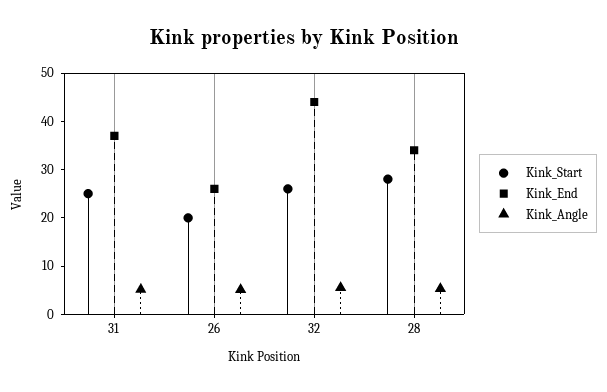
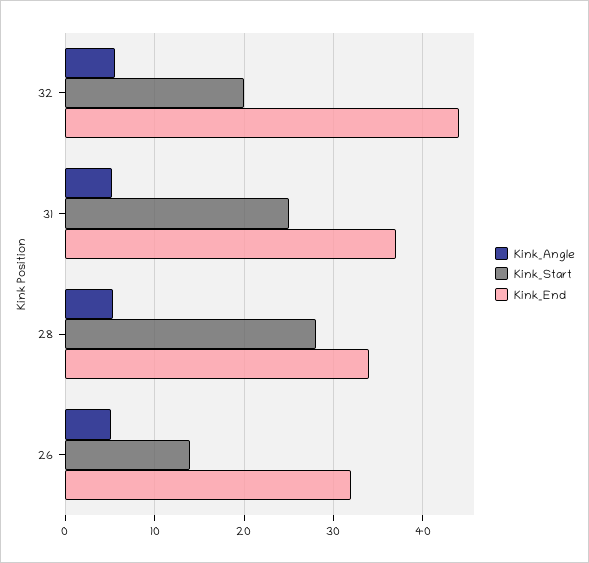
  {
    "Kink_Start": {
      "31": 25,
-     "26": 20,
+     "26": 14,
-     "32": 26,
+     "32": 20,
      "28": 28
    },
    "Kink_End": {
      "31": 37,
-     "26": 26,
+     "26": 32,
      "32": 44,
      "28": 34
    },
    "Kink_Angle": {
      "31": 5,
      "26": 5,
      "32": 6,
      "28": 5
    }
  }

